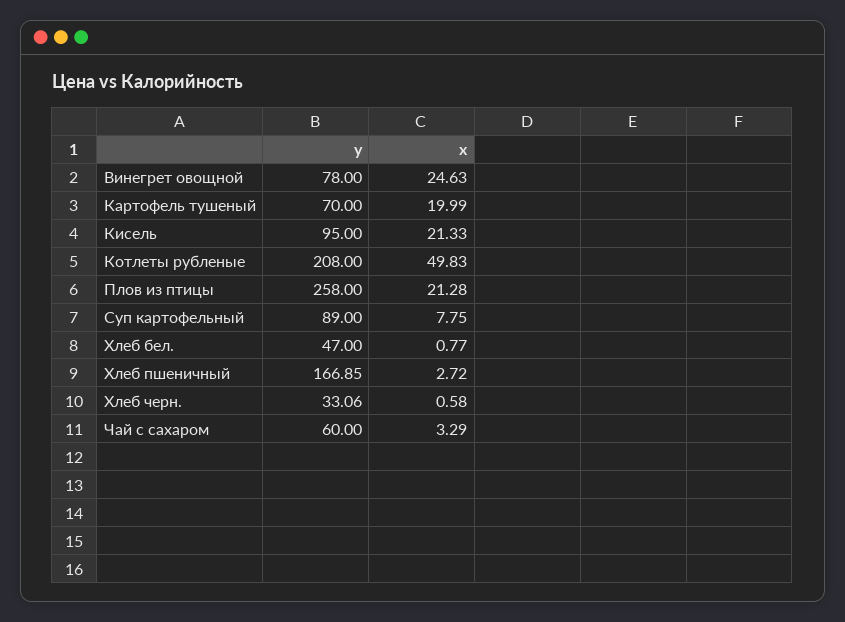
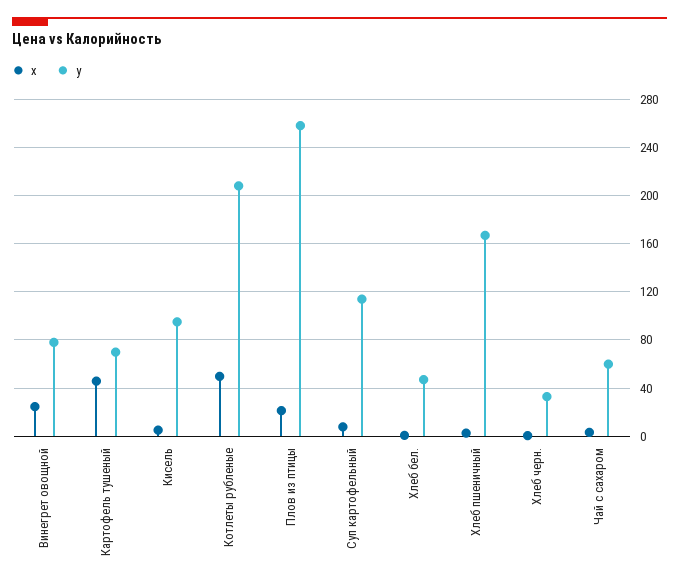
  {
    "y": {
      "Винегрет овощной": 78,
      "Картофель тушеный": 70,
      "Кисель": 95,
      "Котлеты рубленые": 208,
      "Плов из птицы": 258,
-     "Суп картофельный": 89,
+     "Суп картофельный": 115,
      "Хлеб бел.": 47,
      "Хлеб пшеничный": 166.85,
      "Хлеб черн.": 33.06,
      "Чай с сахаром": 60
    },
    "x": {
      "Винегрет овощной": 24.63,
-     "Картофель тушеный": 19.99,
+     "Картофель тушеный": 45,
-     "Кисель": 21.33,
+     "Кисель": 5,
      "Котлеты рубленые": 49.83,
      "Плов из птицы": 21.28,
      "Суп картофельный": 7.75,
      "Хлеб бел.": 0.77,
      "Хлеб пшеничный": 2.72,
      "Хлеб черн.": 0.58,
      "Чай с сахаром": 3.29
    }
  }

